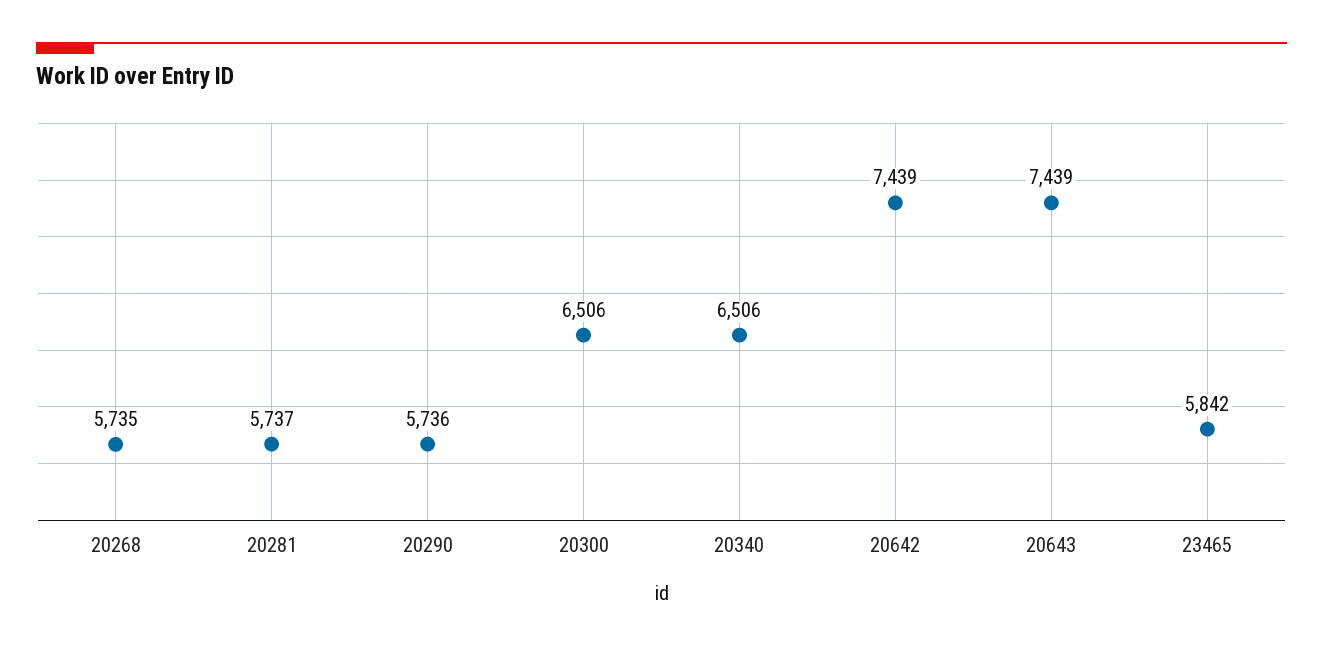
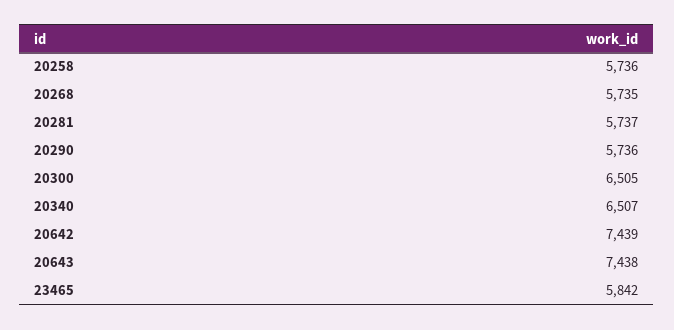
  {
    "20268": 5735,
    "20281": 5737,
    "20290": 5736,
-   "20300": 6506,
+   "20300": 6505,
-   "20340": 6506,
+   "20340": 6507,
    "20642": 7439,
-   "20643": 7439,
+   "20643": 7438,
-   "23465": 5842
+   "23465": 5842,
+   "20258": 5736
  }

